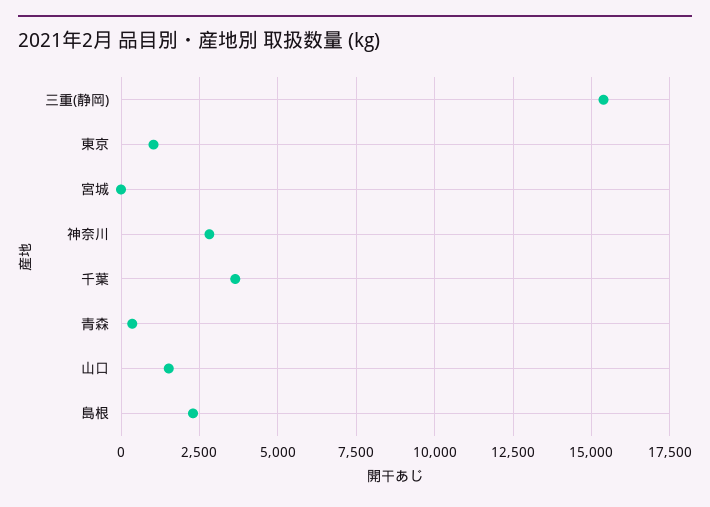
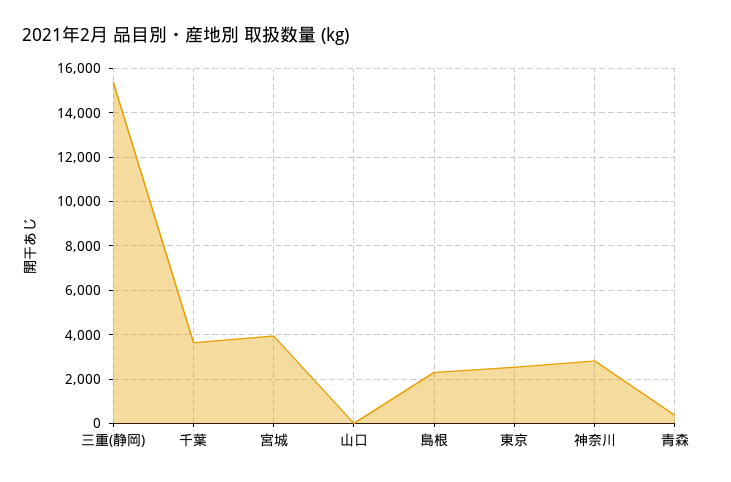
  {
    "三重(静岡)": 15500,
-   "東京": 1000,
+   "東京": 2500,
-   "宮城": 0,
+   "宮城": 4000,
    "神奈川": 2750,
    "千葉": 3750,
    "青森": 250,
-   "山口": 1500,
+   "山口": 0,
    "島根": 2250
  }

